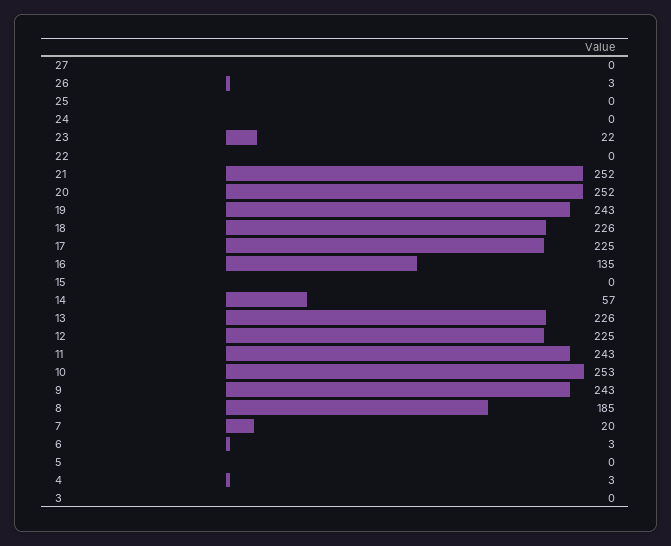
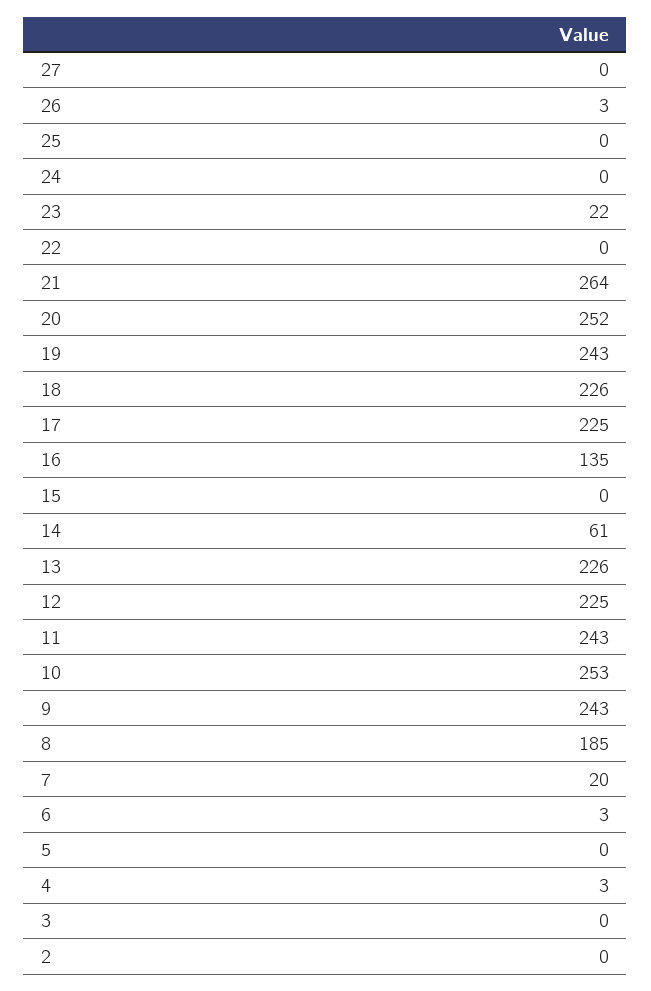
  {
    "27": 0,
    "26": 3,
    "25": 0,
    "24": 0,
    "23": 22,
    "22": 0,
-   "21": 252,
+   "21": 264,
    "20": 252,
    "19": 243,
    "18": 226,
    "17": 225,
    "16": 135,
    "15": 0,
-   "14": 57,
+   "14": 61,
    "13": 226,
    "12": 225,
    "11": 243,
    "10": 253,
    "9": 243,
    "8": 185,
    "7": 20,
    "6": 3,
    "5": 0,
    "4": 3,
-   "3": 0
+   "3": 0,
+   "2": 0
  }

